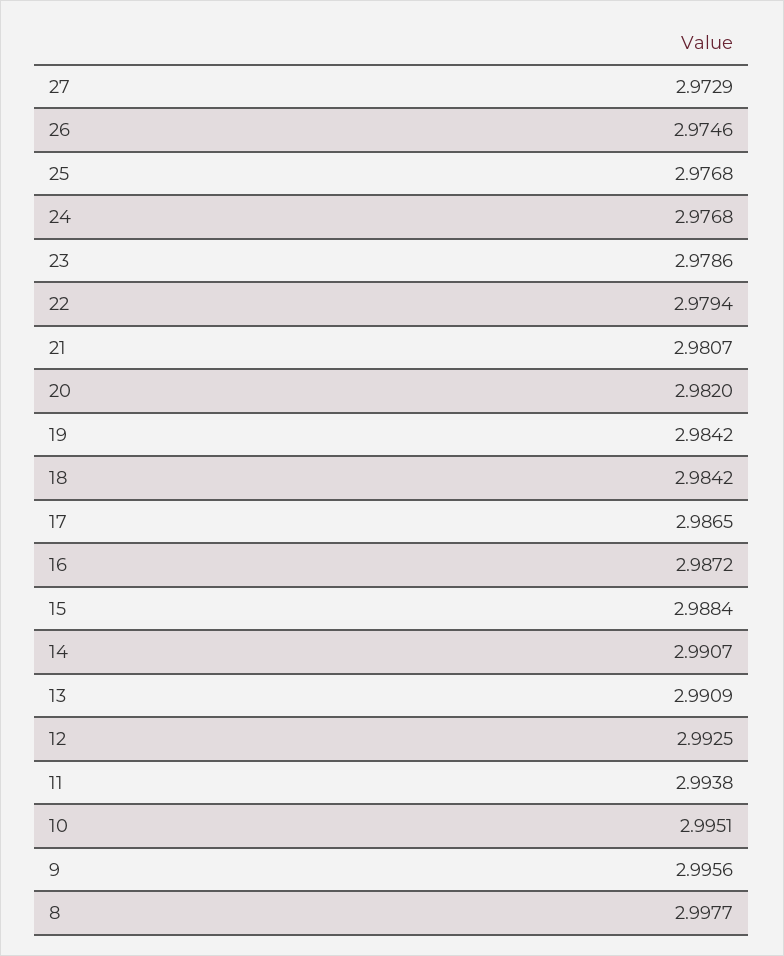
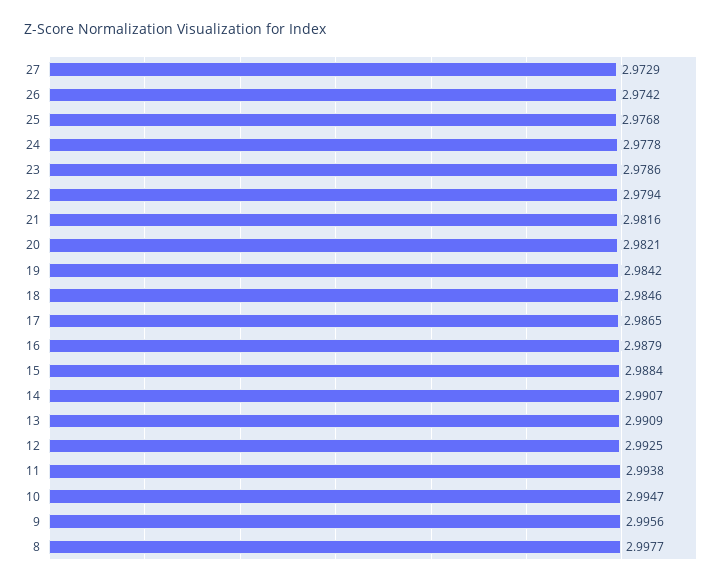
  {
    "27": 2.9729,
-   "26": 2.9746,
+   "26": 2.9742,
    "25": 2.9768,
-   "24": 2.9768,
+   "24": 2.9778,
    "23": 2.9786,
    "22": 2.9794,
-   "21": 2.9807,
+   "21": 2.9816,
-   "20": 2.982,
+   "20": 2.9821,
    "19": 2.9842,
-   "18": 2.9842,
+   "18": 2.9846,
    "17": 2.9865,
-   "16": 2.9872,
+   "16": 2.9879,
    "15": 2.9884,
    "14": 2.9907,
    "13": 2.9909,
    "12": 2.9925,
    "11": 2.9938,
-   "10": 2.9951,
+   "10": 2.9947,
    "9": 2.9956,
    "8": 2.9977
  }

